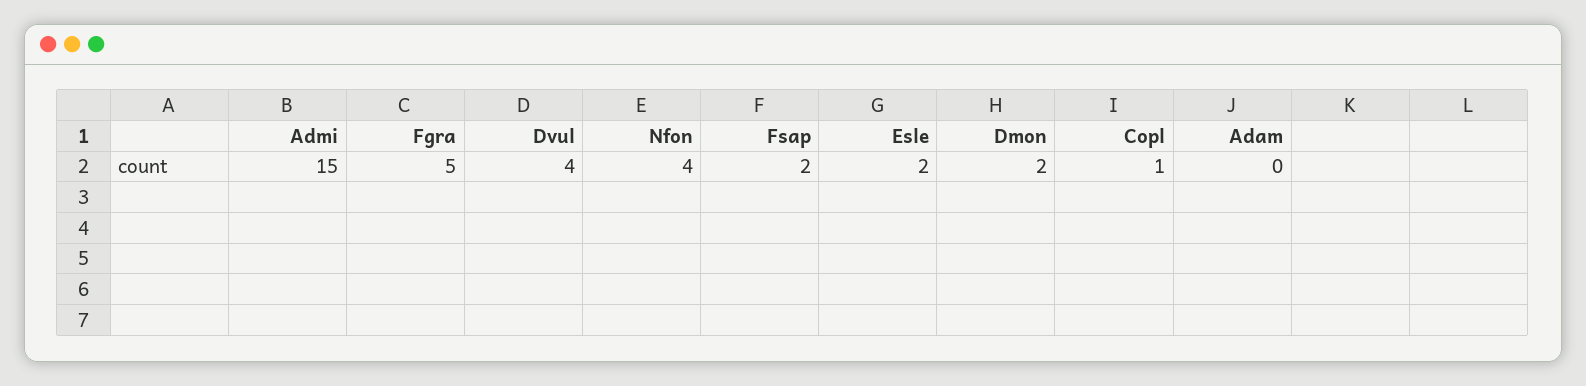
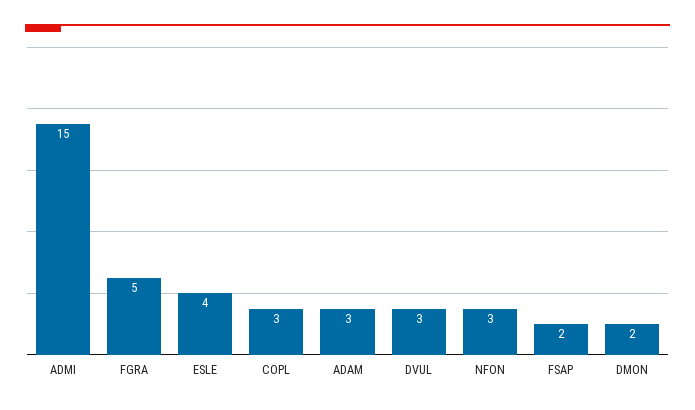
  {
    "Admi": 15,
    "Fgra": 5,
-   "Dvul": 4,
+   "Dvul": 3,
-   "Nfon": 4,
+   "Nfon": 3,
    "Fsap": 2,
-   "Esle": 2,
+   "Esle": 4,
    "Dmon": 2,
-   "Copl": 1,
+   "Copl": 3,
-   "Adam": 0
+   "Adam": 3
  }

